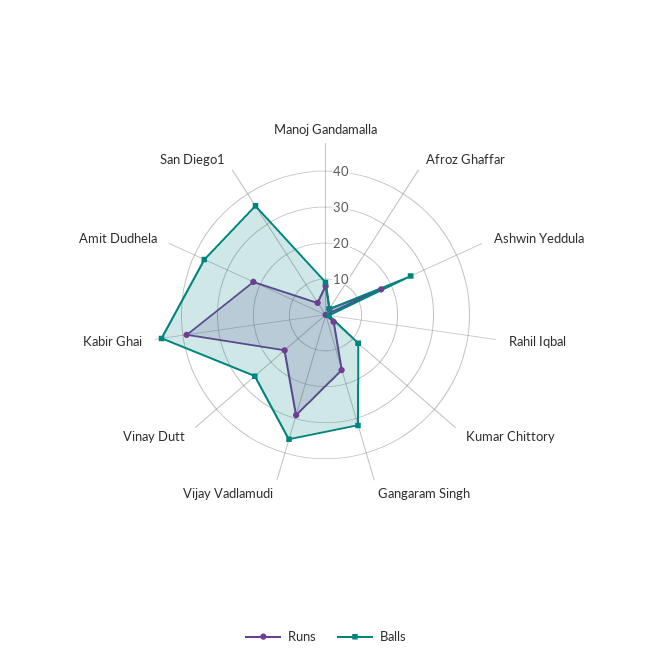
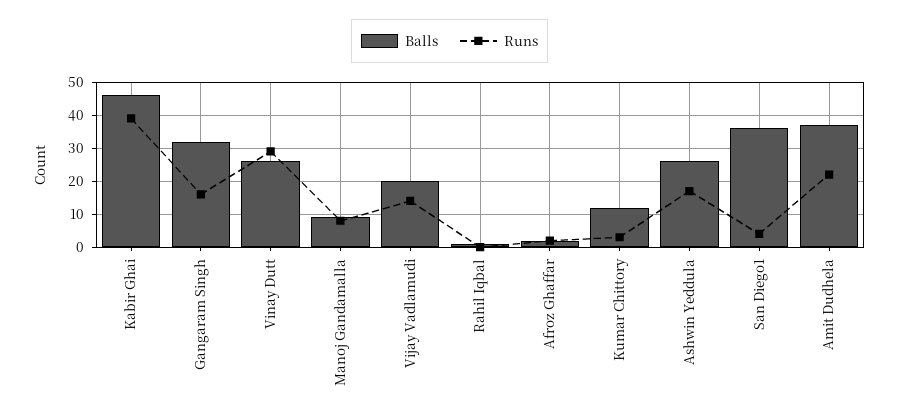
  {
    "Runs": {
      "Manoj Gandamalla": 10,
      "Afroz Ghaffar": 0,
      "Ashwin Yeddula": 15,
      "Rahil Iqbal": 0,
      "Kumar Chittory": 5,
      "Gangaram Singh": 15,
-     "Vijay Vadlamudi": 30,
+     "Vijay Vadlamudi": 15,
-     "Vinay Dutt": 15,
+     "Vinay Dutt": 30,
      "Kabir Ghai": 40,
      "Amit Dudhela": 20,
      "San Diego1": 5
    },
    "Balls": {
      "Manoj Gandamalla": 10,
      "Afroz Ghaffar": 0,
      "Ashwin Yeddula": 25,
      "Rahil Iqbal": 0,
      "Kumar Chittory": 10,
      "Gangaram Singh": 30,
-     "Vijay Vadlamudi": 35,
+     "Vijay Vadlamudi": 20,
      "Vinay Dutt": 25,
      "Kabir Ghai": 45,
      "Amit Dudhela": 35,
      "San Diego1": 35
    }
  }

